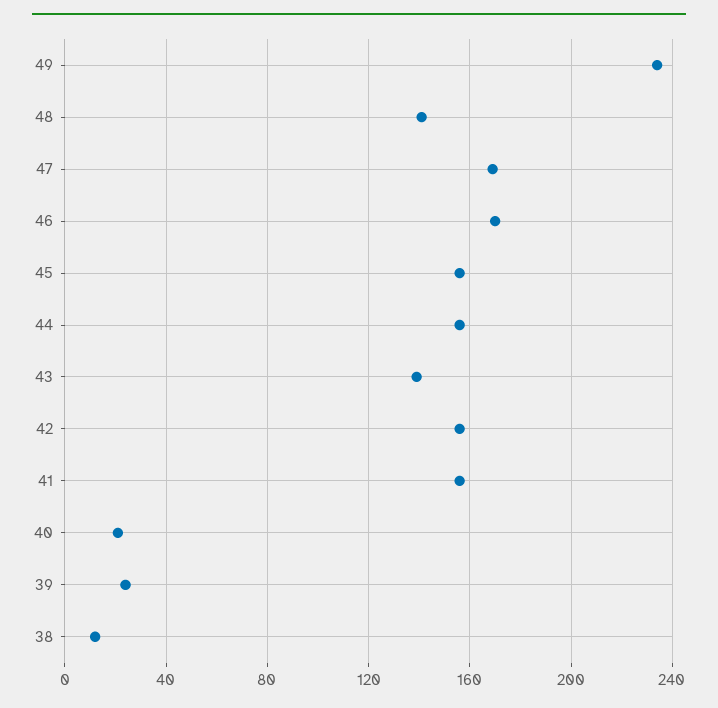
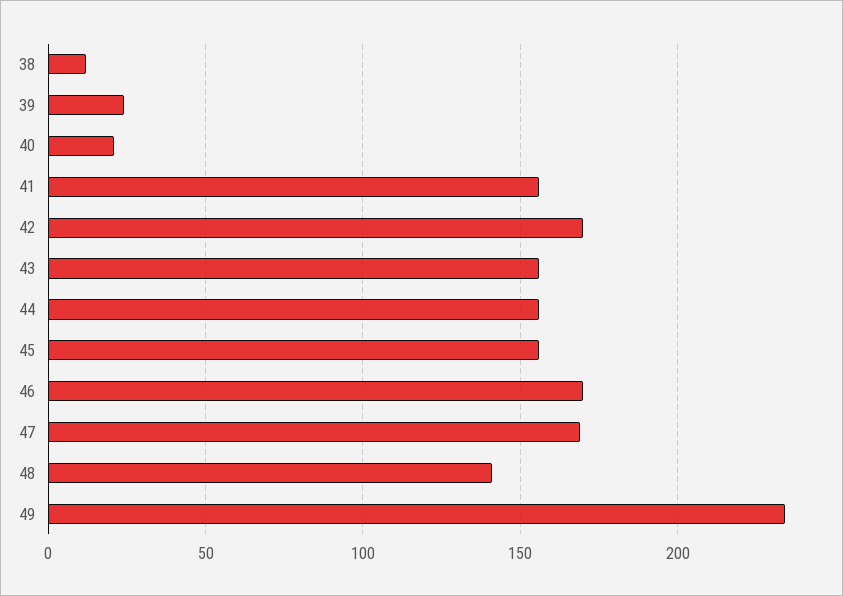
  {
    "49": 235,
    "48": 140,
    "47": 170,
    "46": 170,
    "45": 155,
    "44": 155,
-   "43": 140,
+   "43": 155,
-   "42": 155,
+   "42": 170,
    "41": 155,
    "40": 20,
    "39": 25,
    "38": 10
  }

